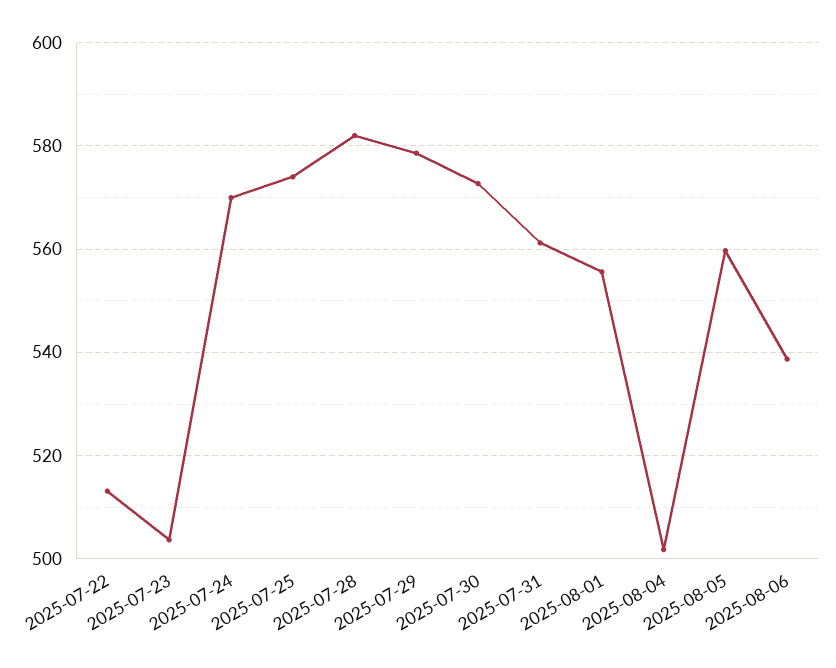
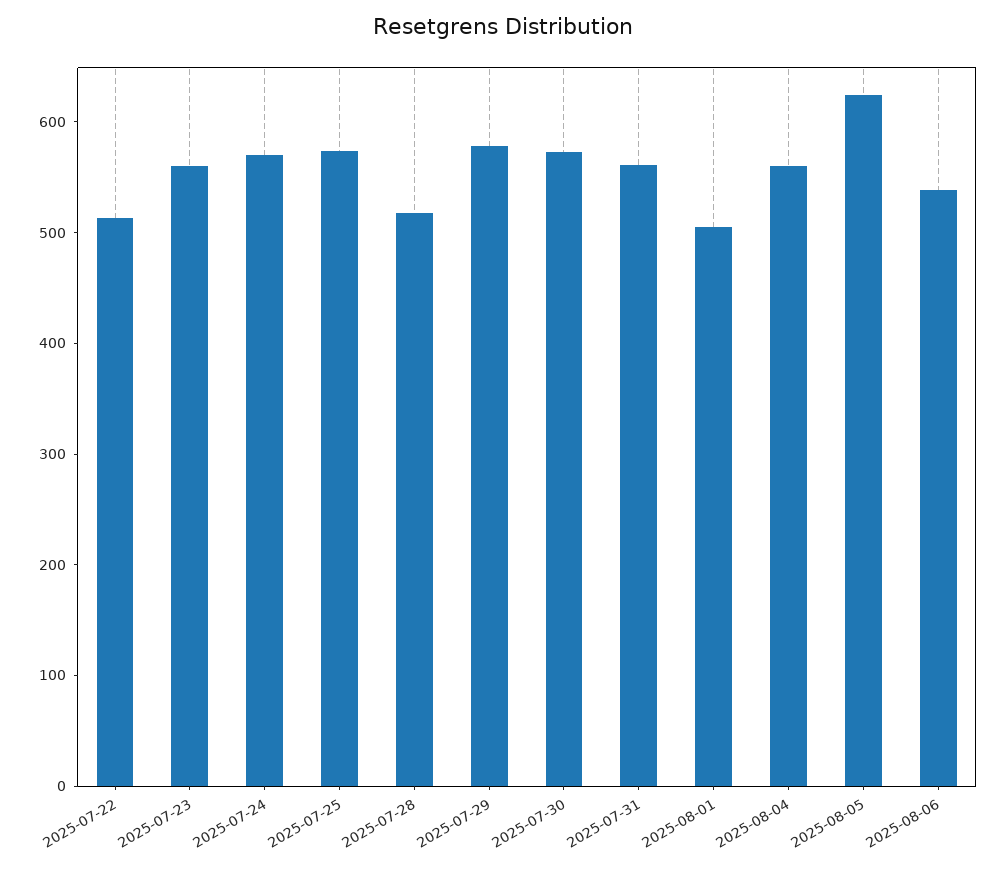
  {
    "2025-07-22": 514,
-   "2025-07-23": 504,
+   "2025-07-23": 560,
    "2025-07-24": 570,
    "2025-07-25": 574,
-   "2025-07-28": 582,
+   "2025-07-28": 520,
    "2025-07-29": 578,
    "2025-07-30": 572,
    "2025-07-31": 562,
-   "2025-08-01": 556,
+   "2025-08-01": 500,
-   "2025-08-04": 502,
+   "2025-08-04": 560,
-   "2025-08-05": 560,
+   "2025-08-05": 620,
    "2025-08-06": 538
  }

